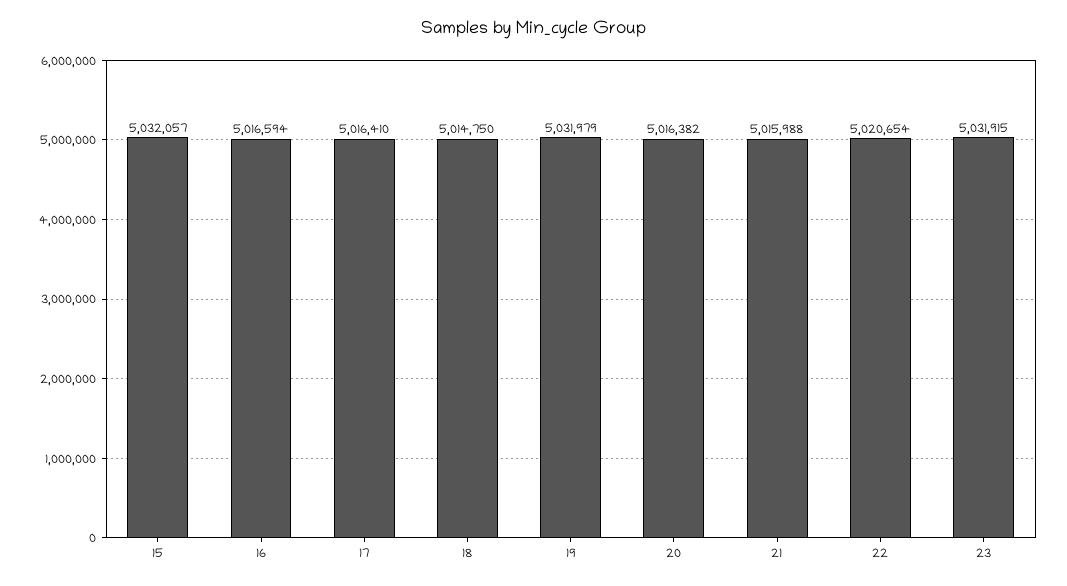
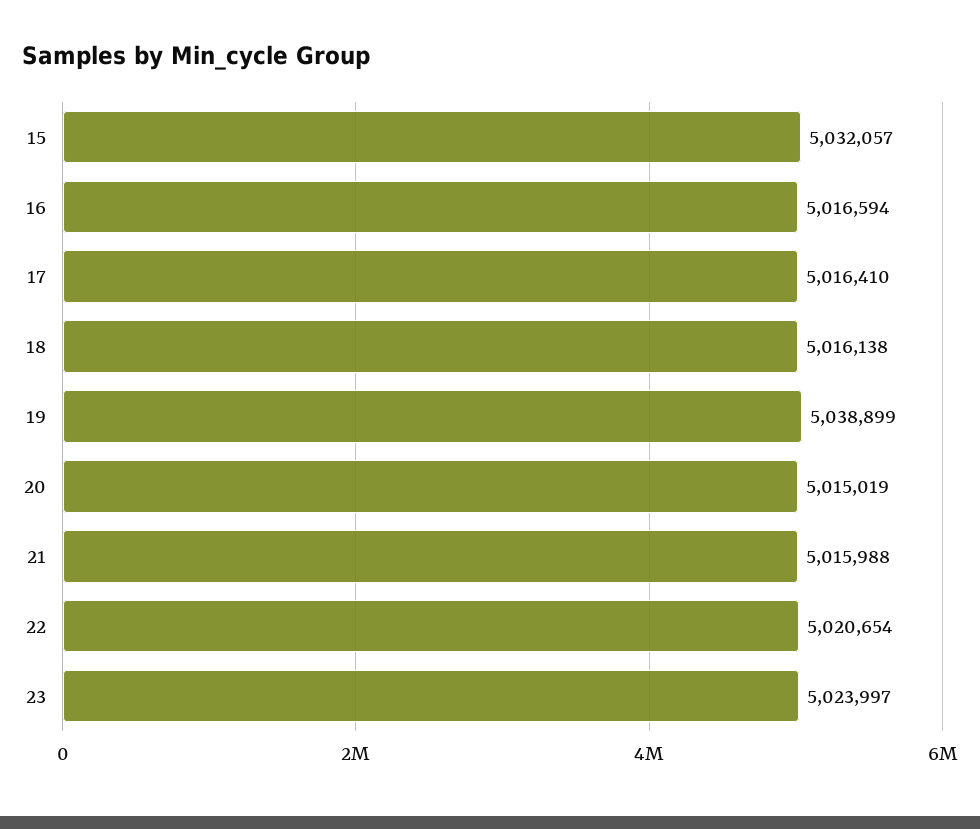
  {
    "15": 5032057,
    "16": 5016594,
    "17": 5016410,
-   "18": 5014750,
+   "18": 5016138,
-   "19": 5031979,
+   "19": 5038899,
-   "20": 5016382,
+   "20": 5015019,
    "21": 5015988,
    "22": 5020654,
-   "23": 5031915
+   "23": 5023997
  }

